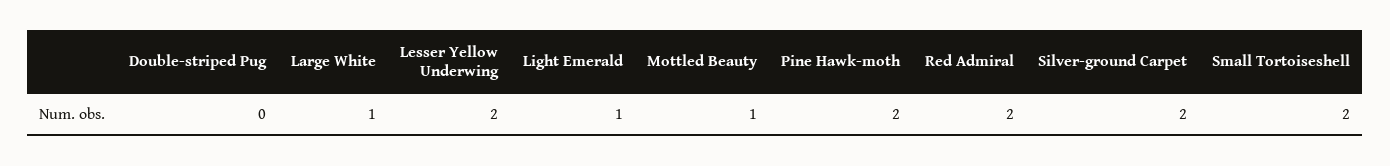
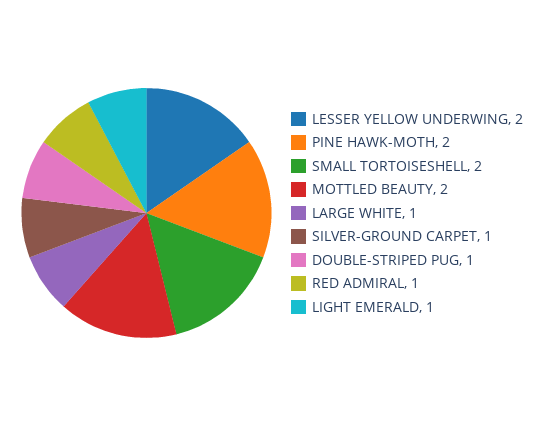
  {
-   "Double-striped Pug": 0,
+   "Double-striped Pug": 1,
    "Large White": 1,
    "Lesser Yellow Underwing": 2,
    "Light Emerald": 1,
-   "Mottled Beauty": 1,
+   "Mottled Beauty": 2,
    "Pine Hawk-moth": 2,
-   "Red Admiral": 2,
+   "Red Admiral": 1,
-   "Silver-ground Carpet": 2,
+   "Silver-ground Carpet": 1,
    "Small Tortoiseshell": 2
  }

